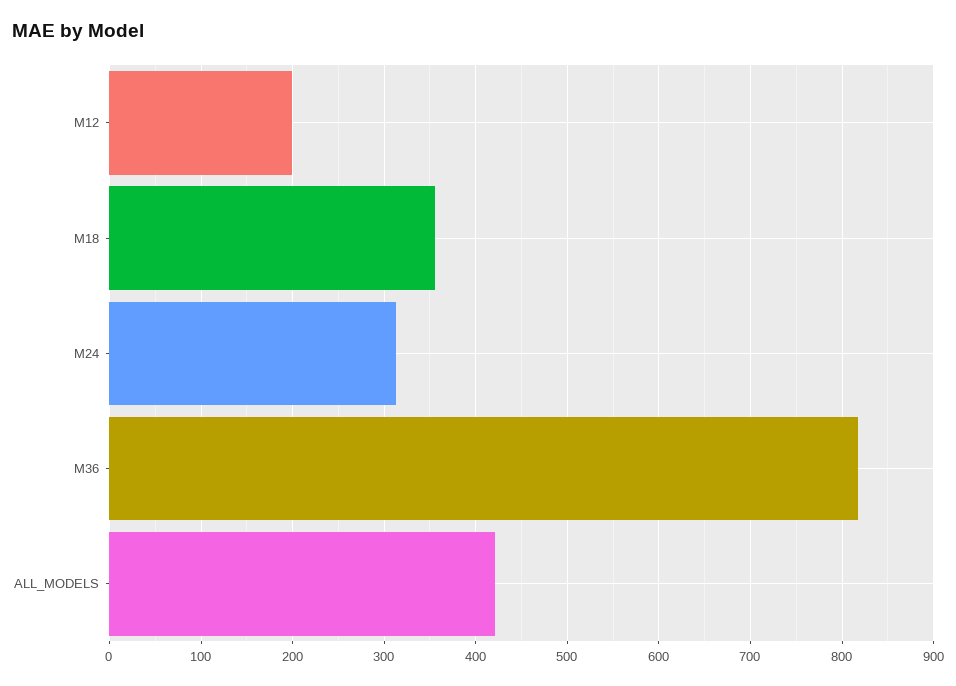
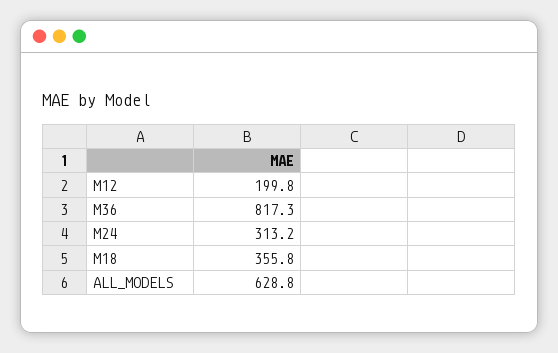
  {
    "M12": 199.8,
    "M18": 355.8,
    "M24": 313.2,
    "M36": 817.3,
-   "ALL_MODELS": 420
+   "ALL_MODELS": 628.8
  }

